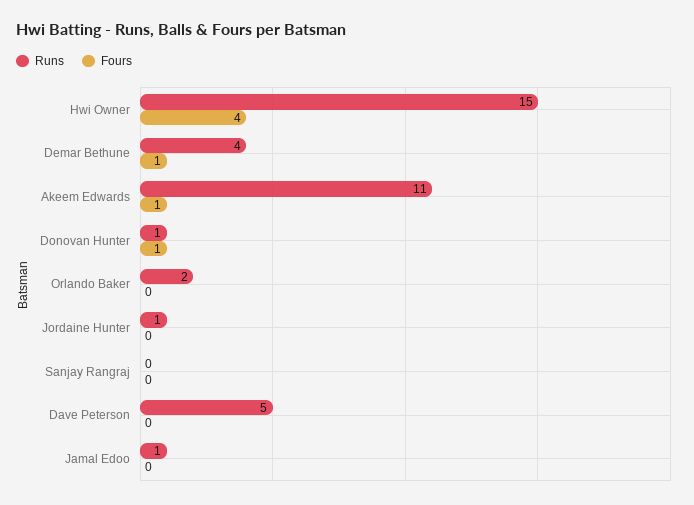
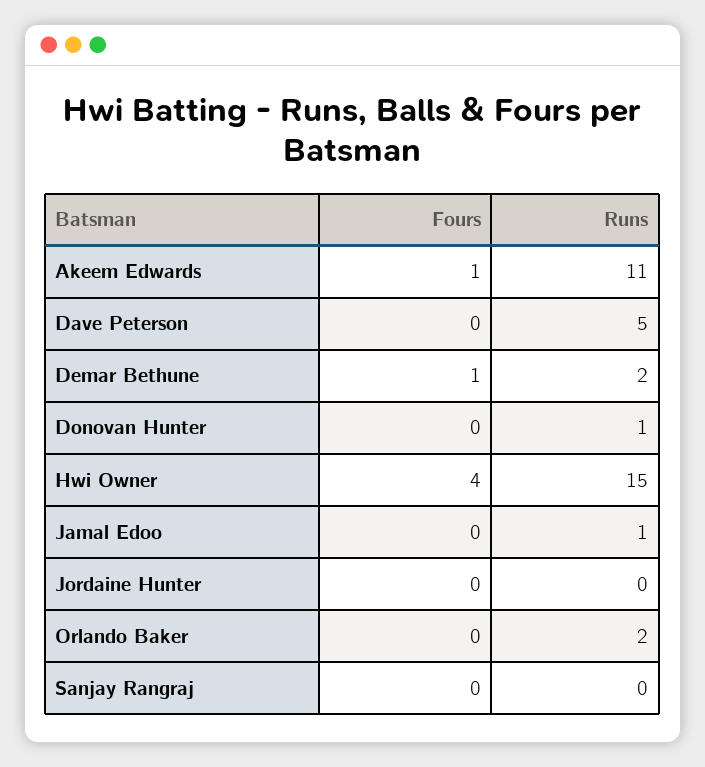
  {
    "Runs": {
      "Hwi Owner": 15,
-     "Demar Bethune": 4,
+     "Demar Bethune": 2,
      "Akeem Edwards": 11,
      "Donovan Hunter": 1,
      "Orlando Baker": 2,
-     "Jordaine Hunter": 1,
+     "Jordaine Hunter": 0,
      "Sanjay Rangraj": 0,
      "Dave Peterson": 5,
      "Jamal Edoo": 1
    },
    "Fours": {
      "Hwi Owner": 4,
      "Demar Bethune": 1,
      "Akeem Edwards": 1,
-     "Donovan Hunter": 1,
+     "Donovan Hunter": 0,
      "Orlando Baker": 0,
      "Jordaine Hunter": 0,
      "Sanjay Rangraj": 0,
      "Dave Peterson": 0,
      "Jamal Edoo": 0
    }
  }

